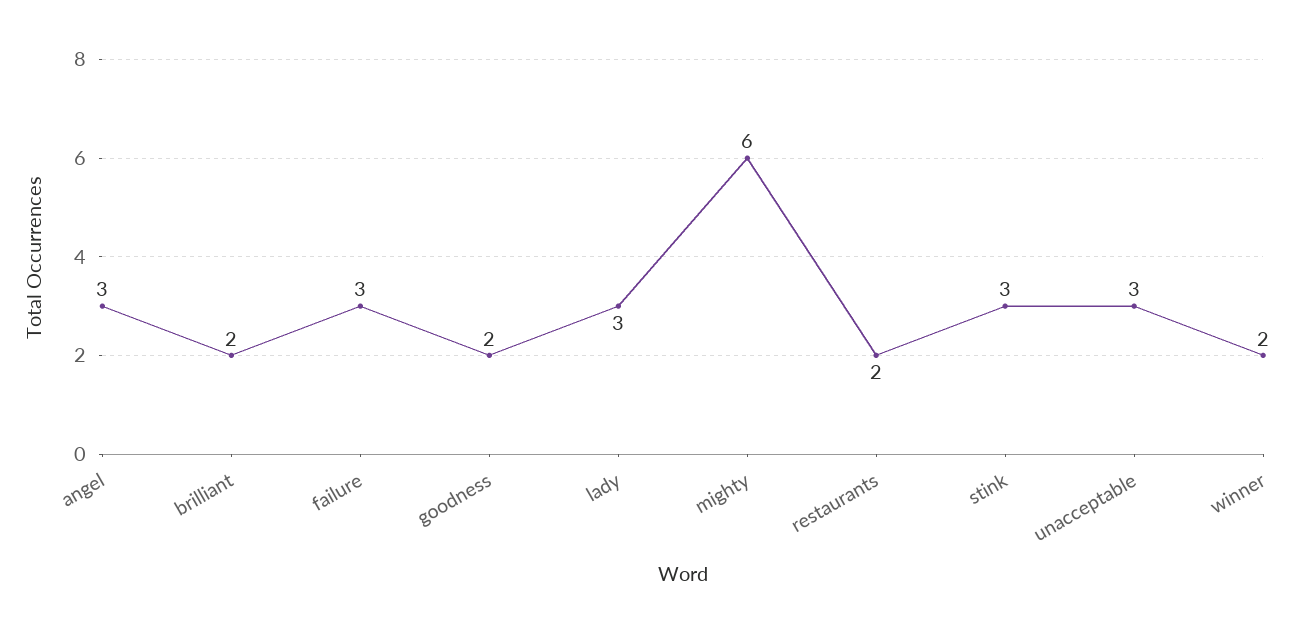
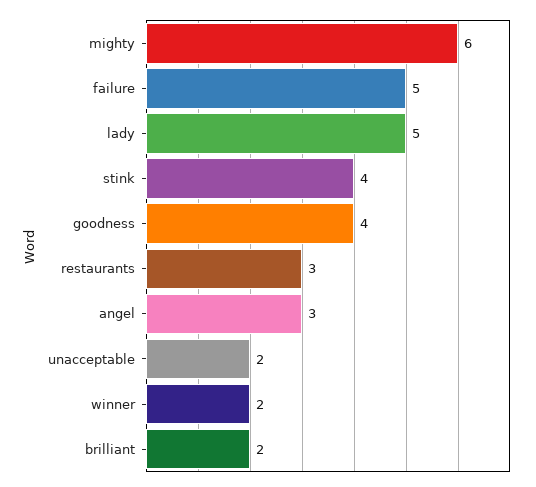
  {
    "angel": 3,
    "brilliant": 2,
-   "failure": 3,
+   "failure": 5,
-   "goodness": 2,
+   "goodness": 4,
-   "lady": 3,
+   "lady": 5,
    "mighty": 6,
-   "restaurants": 2,
+   "restaurants": 3,
-   "stink": 3,
+   "stink": 4,
-   "unacceptable": 3,
+   "unacceptable": 2,
    "winner": 2
  }

